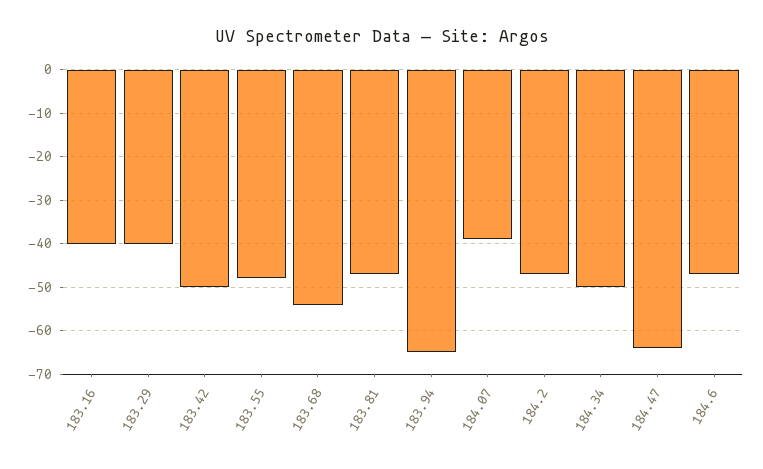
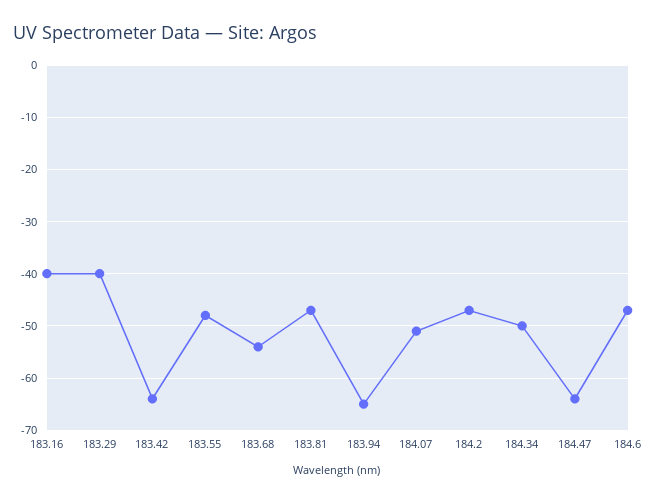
  {
    "183.16": -40,
    "183.29": -40,
-   "183.42": -50,
+   "183.42": -65,
    "183.55": -50,
    "183.68": -55,
    "183.81": -45,
    "183.94": -65,
-   "184.07": -40,
+   "184.07": -50,
    "184.2": -45,
    "184.34": -50,
    "184.47": -65,
    "184.6": -45
  }

